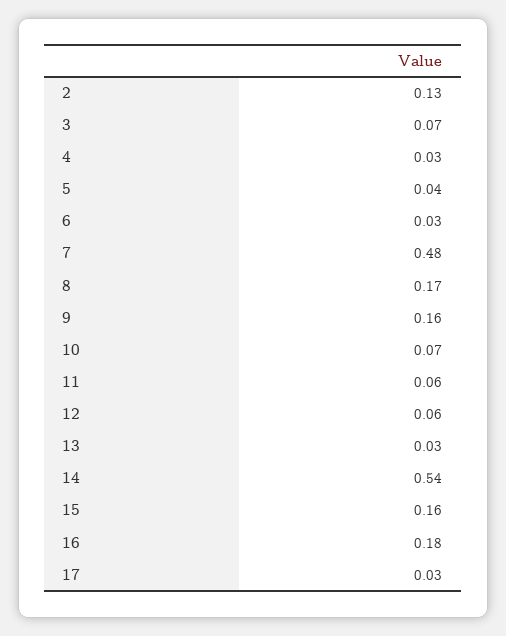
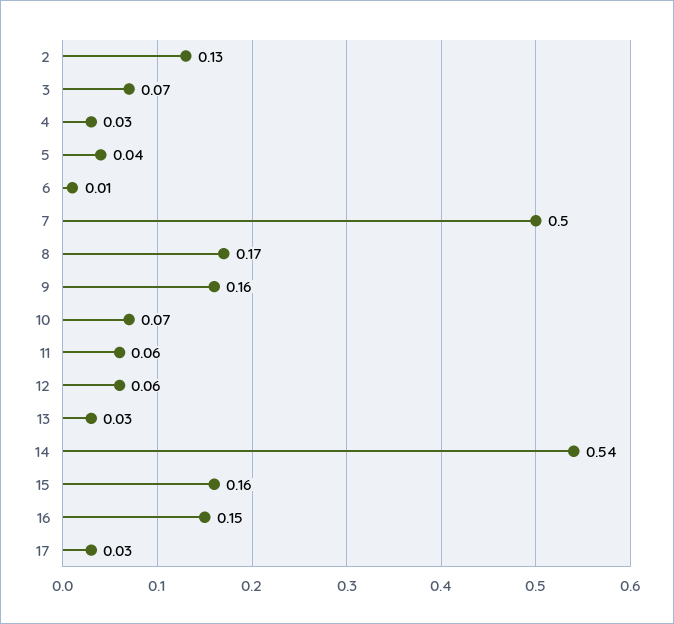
  {
    "2": 0.13,
    "3": 0.07,
    "4": 0.03,
    "5": 0.04,
-   "6": 0.03,
+   "6": 0.01,
-   "7": 0.48,
+   "7": 0.5,
    "8": 0.17,
    "9": 0.16,
    "10": 0.07,
    "11": 0.06,
    "12": 0.06,
    "13": 0.03,
    "14": 0.54,
    "15": 0.16,
-   "16": 0.18,
+   "16": 0.15,
    "17": 0.03
  }

